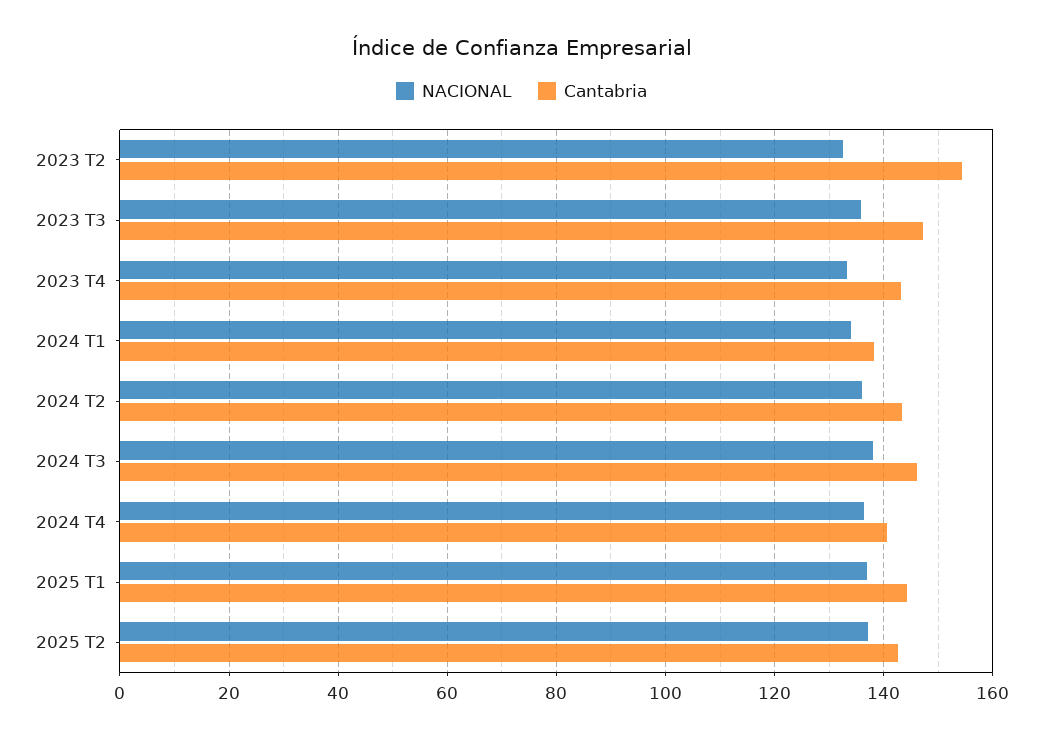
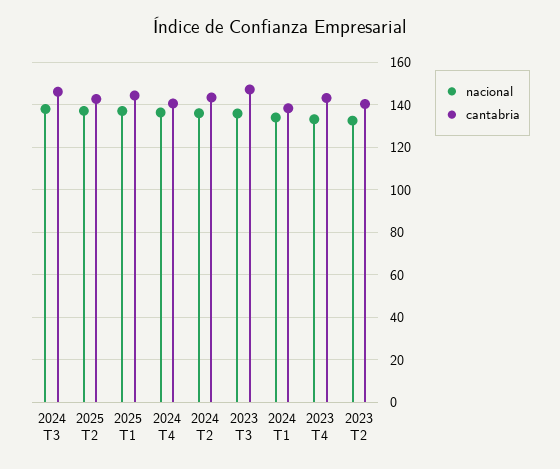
  {
    "NACIONAL": {
      "2023 T2": 132,
      "2023 T3": 136,
      "2023 T4": 134,
      "2024 T1": 134,
      "2024 T2": 136,
      "2024 T3": 138,
      "2024 T4": 136,
      "2025 T1": 138,
      "2025 T2": 138
    },
    "Cantabria": {
-     "2023 T2": 154,
+     "2023 T2": 140,
      "2023 T3": 148,
      "2023 T4": 144,
      "2024 T1": 138,
      "2024 T2": 144,
      "2024 T3": 146,
      "2024 T4": 140,
      "2025 T1": 144,
      "2025 T2": 142
    }
  }

